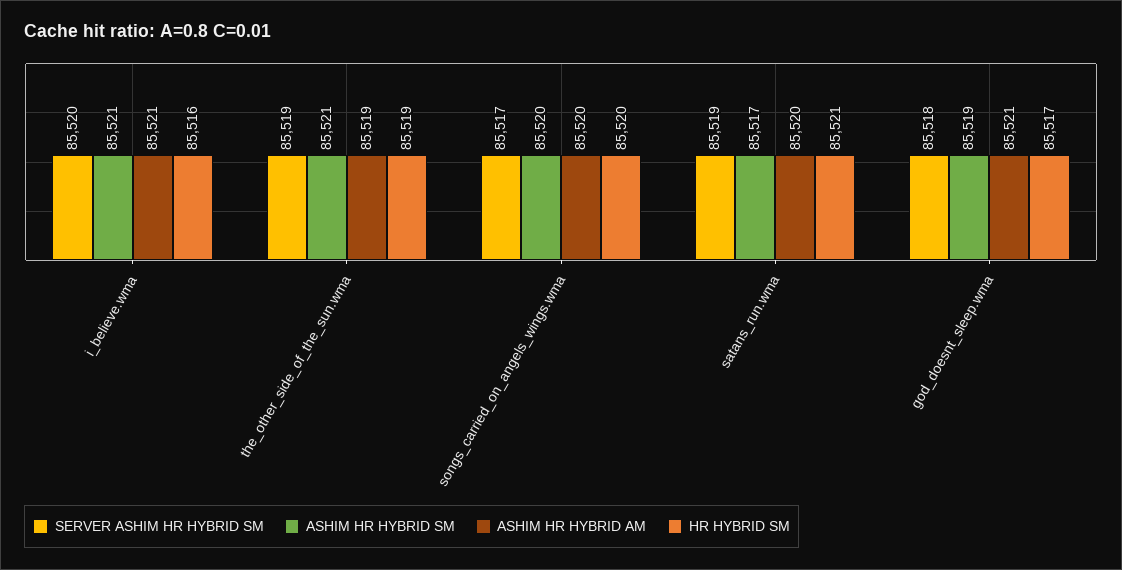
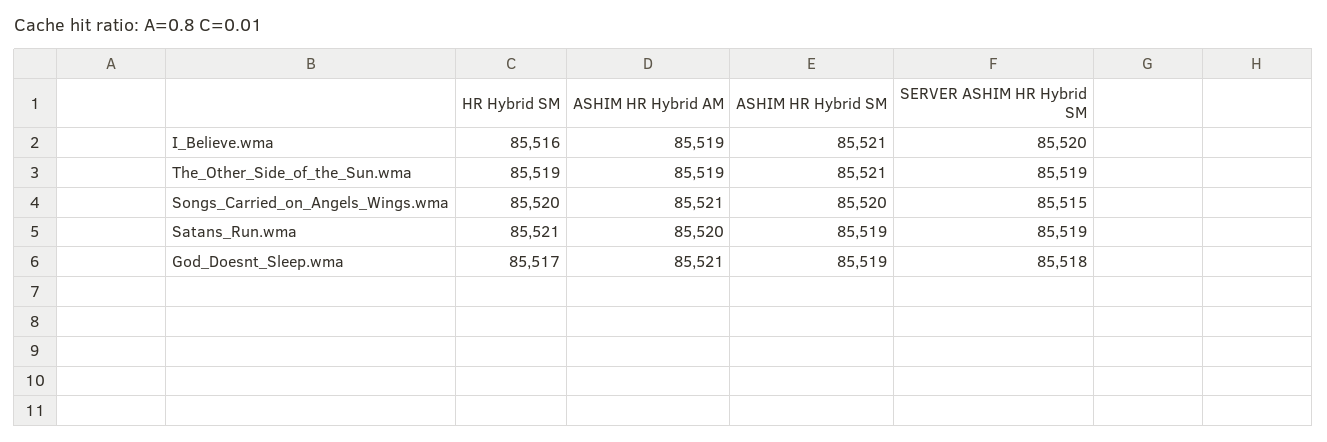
  {
    "SERVER ASHIM HR HYBRID SM": {
      "i_believe.wma": 85520,
      "the_other_side_of_the_sun.wma": 85519,
-     "songs_carried_on_angels_wings.wma": 85517,
+     "songs_carried_on_angels_wings.wma": 85515,
      "satans_run.wma": 85519,
      "god_doesnt_sleep.wma": 85518
    },
    "ASHIM HR HYBRID SM": {
      "i_believe.wma": 85521,
      "the_other_side_of_the_sun.wma": 85521,
      "songs_carried_on_angels_wings.wma": 85520,
-     "satans_run.wma": 85517,
+     "satans_run.wma": 85519,
      "god_doesnt_sleep.wma": 85519
    },
    "ASHIM HR HYBRID AM": {
-     "i_believe.wma": 85521,
+     "i_believe.wma": 85519,
      "the_other_side_of_the_sun.wma": 85519,
-     "songs_carried_on_angels_wings.wma": 85520,
+     "songs_carried_on_angels_wings.wma": 85521,
      "satans_run.wma": 85520,
      "god_doesnt_sleep.wma": 85521
    },
    "HR HYBRID SM": {
      "i_believe.wma": 85516,
      "the_other_side_of_the_sun.wma": 85519,
      "songs_carried_on_angels_wings.wma": 85520,
      "satans_run.wma": 85521,
      "god_doesnt_sleep.wma": 85517
    }
  }

